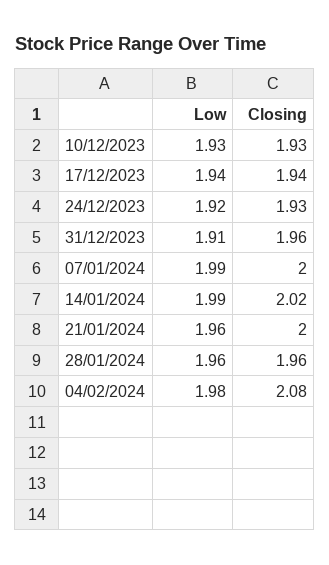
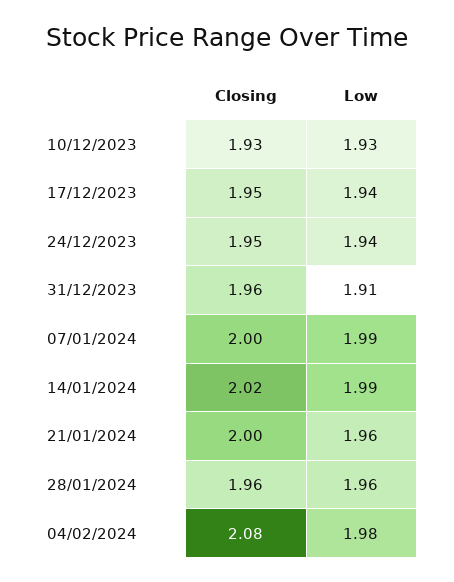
  {
    "Low": {
      "10/12/2023": 1.93,
      "17/12/2023": 1.94,
-     "24/12/2023": 1.92,
+     "24/12/2023": 1.94,
      "31/12/2023": 1.91,
      "07/01/2024": 1.99,
      "14/01/2024": 1.99,
      "21/01/2024": 1.96,
      "28/01/2024": 1.96,
      "04/02/2024": 1.98
    },
    "Closing": {
      "10/12/2023": 1.93,
-     "17/12/2023": 1.94,
+     "17/12/2023": 1.95,
-     "24/12/2023": 1.93,
+     "24/12/2023": 1.95,
      "31/12/2023": 1.96,
      "07/01/2024": 2,
      "14/01/2024": 2.02,
      "21/01/2024": 2,
      "28/01/2024": 1.96,
      "04/02/2024": 2.08
    }
  }

